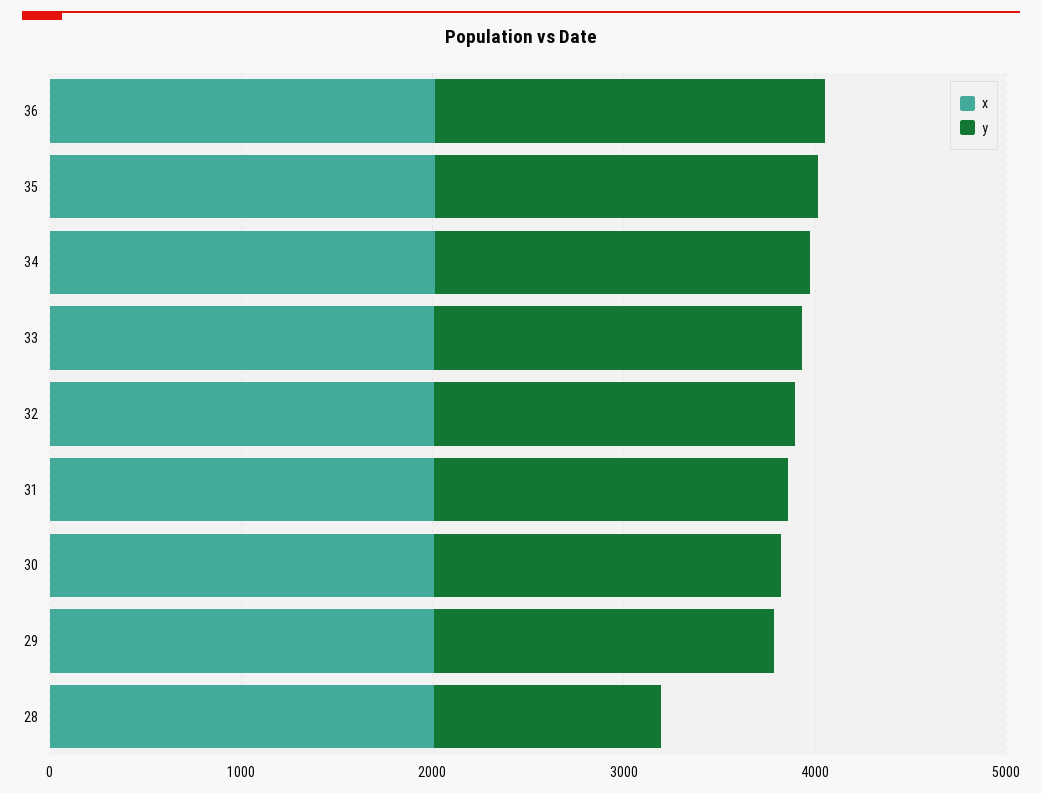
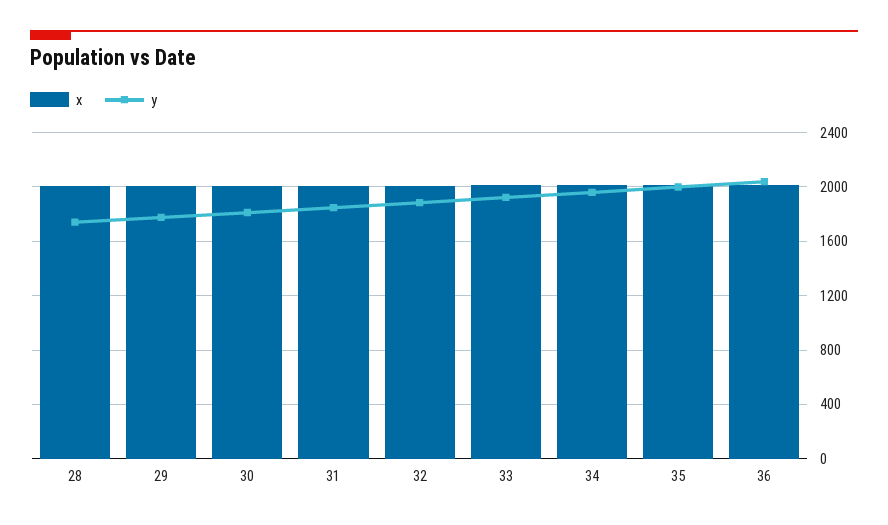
  {
    "x": {
      "36": 2000,
      "35": 2000,
      "34": 2000,
      "33": 2000,
      "32": 2000,
      "31": 2000,
      "30": 2000,
      "29": 2000,
      "28": 2000
    },
    "y": {
      "36": 2050,
      "35": 2000,
      "34": 1950,
      "33": 1900,
      "32": 1900,
      "31": 1850,
      "30": 1800,
      "29": 1800,
-     "28": 1200
+     "28": 1750
    }
  }

